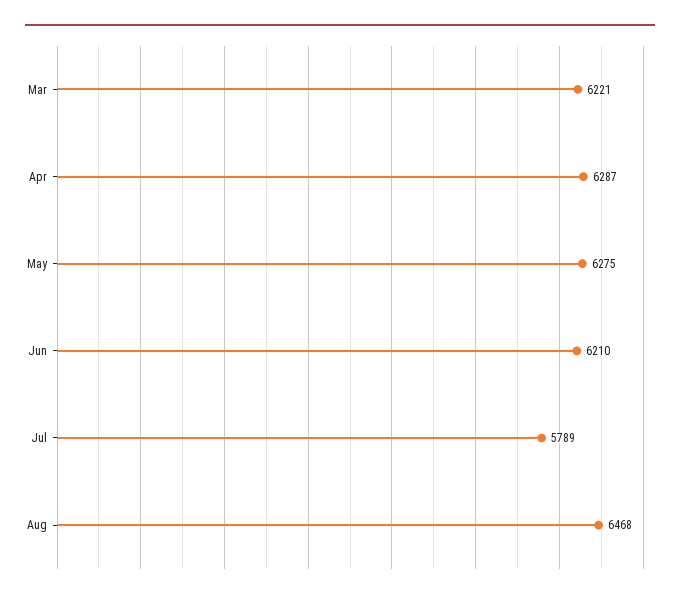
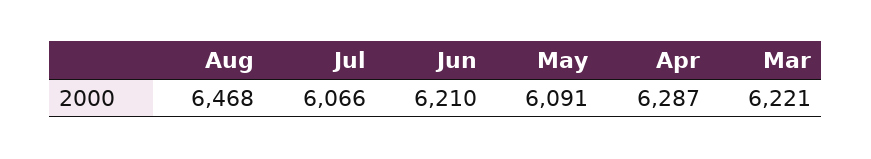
  {
    "Mar": 6221,
    "Apr": 6287,
-   "May": 6275,
+   "May": 6091,
    "Jun": 6210,
-   "Jul": 5789,
+   "Jul": 6066,
    "Aug": 6468
  }

